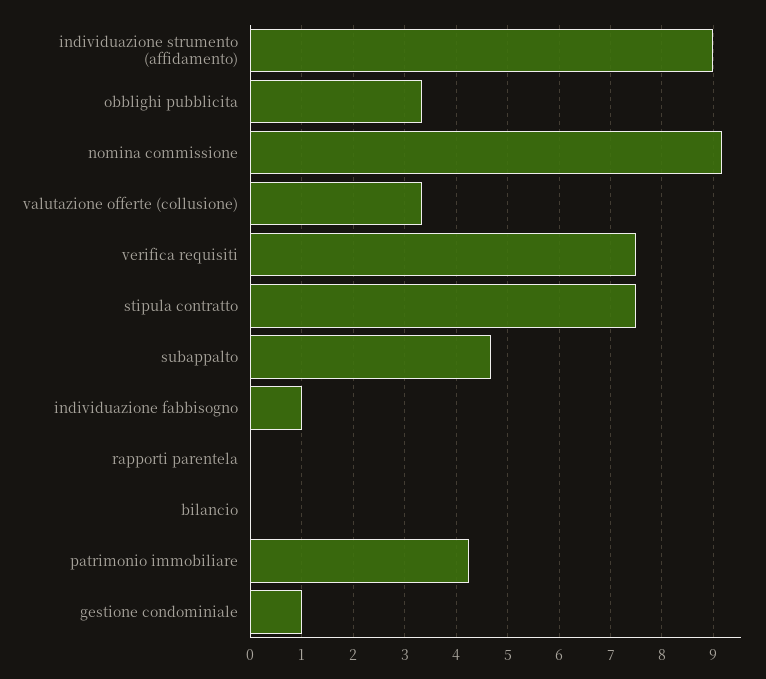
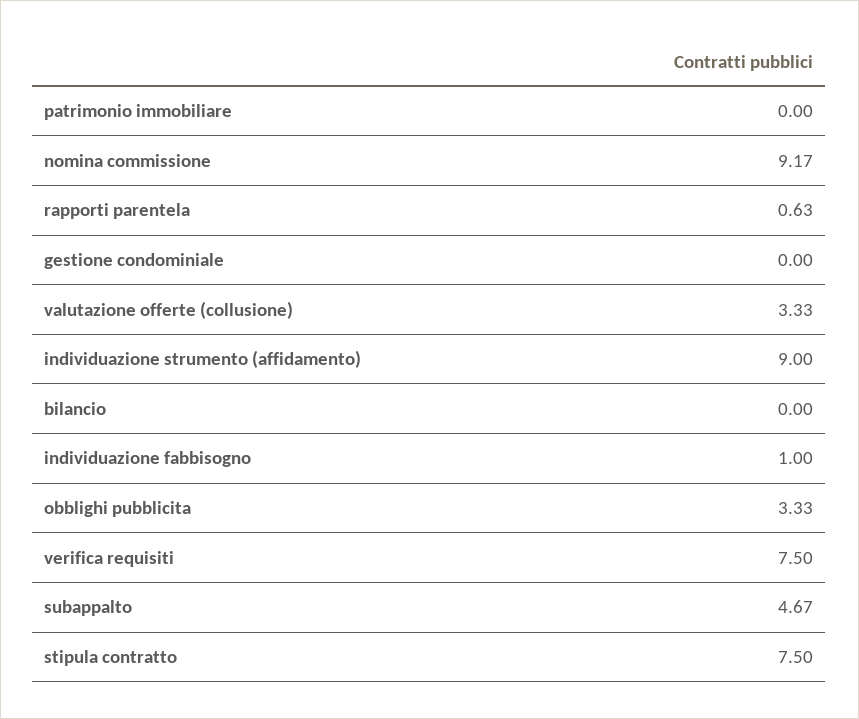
  {
    "individuazione strumento (affidamento)": 9,
    "obblighi pubblicita": 3.33,
    "nomina commissione": 9.17,
    "valutazione offerte (collusione)": 3.33,
    "verifica requisiti": 7.5,
    "stipula contratto": 7.5,
    "subappalto": 4.67,
    "individuazione fabbisogno": 1,
-   "rapporti parentela": 0,
+   "rapporti parentela": 0.63,
    "bilancio": 0,
-   "patrimonio immobiliare": 4.2,
+   "patrimonio immobiliare": 0,
-   "gestione condominiale": 1
+   "gestione condominiale": 0
  }

